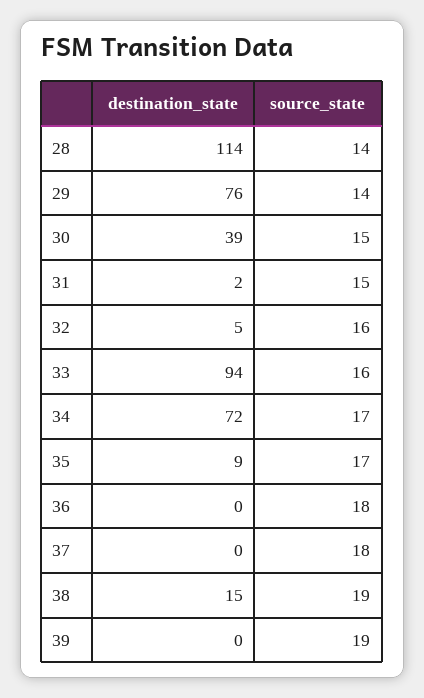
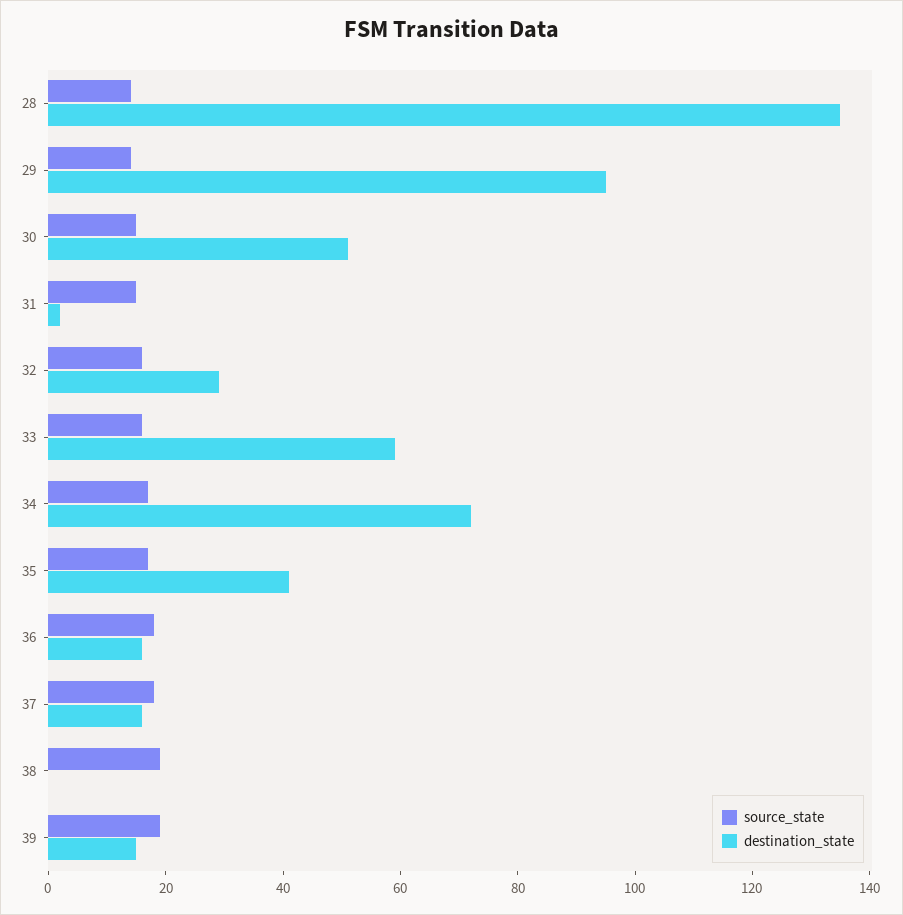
  {
    "destination_state": {
-     "28": 114,
+     "28": 135,
-     "29": 76,
+     "29": 95,
-     "30": 39,
+     "30": 50,
      "31": 2,
-     "32": 5,
+     "32": 30,
-     "33": 94,
+     "33": 60,
      "34": 72,
-     "35": 9,
+     "35": 40,
-     "36": 0,
+     "36": 15,
-     "37": 0,
+     "37": 15,
-     "38": 15,
+     "38": 0,
-     "39": 0
+     "39": 15
    },
    "source_state": {
      "28": 14,
      "29": 14,
      "30": 15,
      "31": 15,
      "32": 16,
      "33": 16,
      "34": 17,
      "35": 17,
      "36": 18,
      "37": 18,
      "38": 19,
      "39": 19
    }
  }

